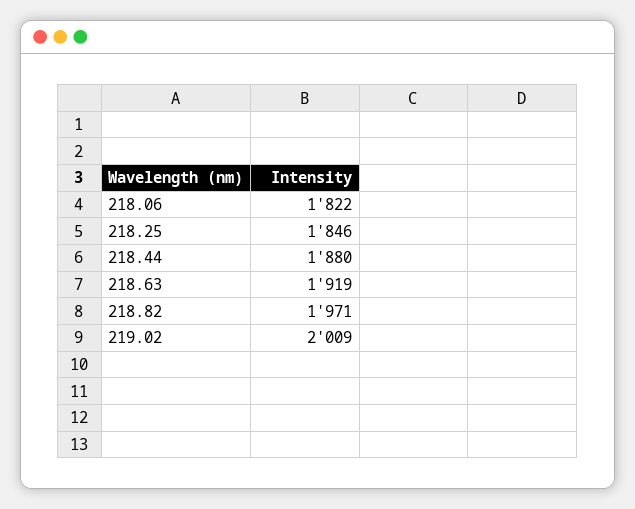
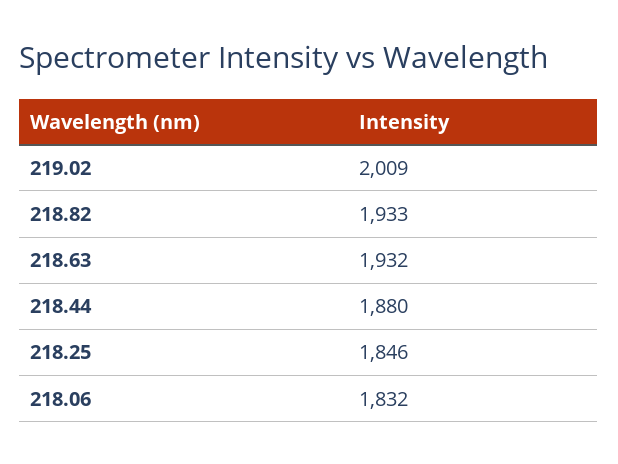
  {
-   "218.06": 1822,
+   "218.06": 1832,
    "218.25": 1846,
    "218.44": 1880,
-   "218.63": 1919,
+   "218.63": 1932,
-   "218.82": 1971,
+   "218.82": 1933,
    "219.02": 2009
  }

